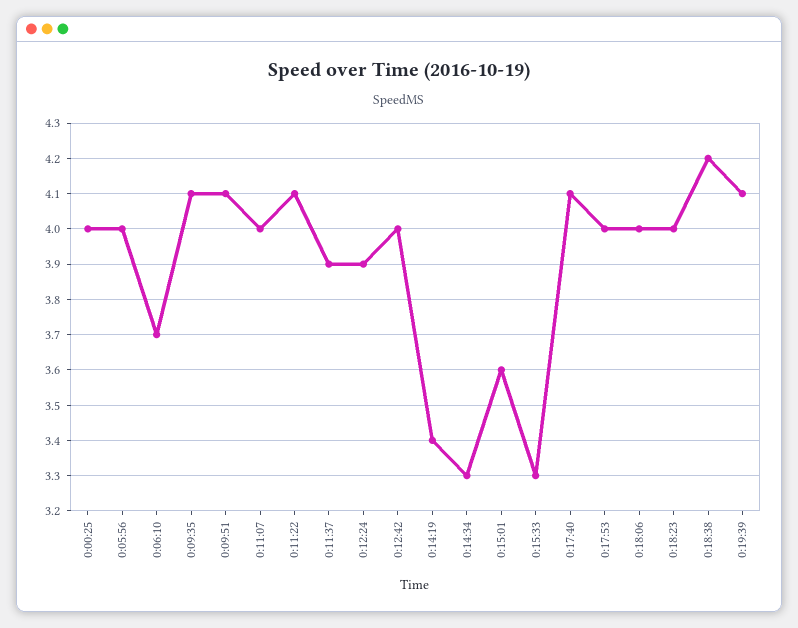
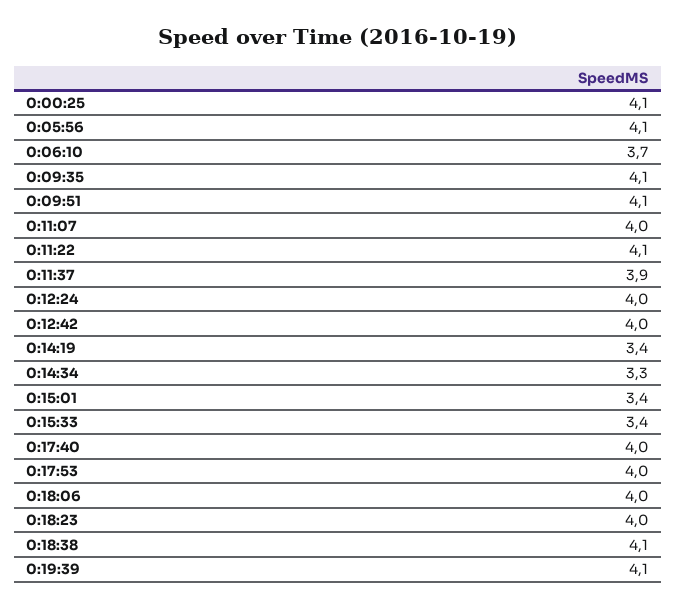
  {
-   "0:00:25": 4,
+   "0:00:25": 4.1,
-   "0:05:56": 4,
+   "0:05:56": 4.1,
    "0:06:10": 3.7,
    "0:09:35": 4.1,
    "0:09:51": 4.1,
    "0:11:07": 4,
    "0:11:22": 4.1,
    "0:11:37": 3.9,
-   "0:12:24": 3.9,
+   "0:12:24": 4,
    "0:12:42": 4,
    "0:14:19": 3.4,
    "0:14:34": 3.3,
-   "0:15:01": 3.6,
+   "0:15:01": 3.4,
-   "0:15:33": 3.3,
+   "0:15:33": 3.4,
-   "0:17:40": 4.1,
+   "0:17:40": 4,
    "0:17:53": 4,
    "0:18:06": 4,
    "0:18:23": 4,
-   "0:18:38": 4.2,
+   "0:18:38": 4.1,
    "0:19:39": 4.1
  }

